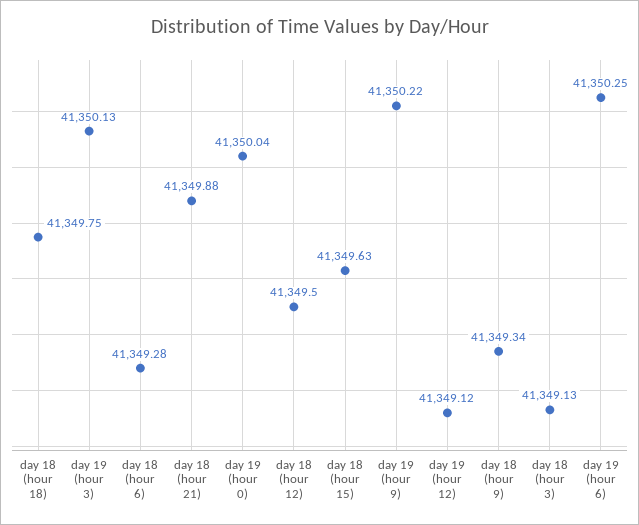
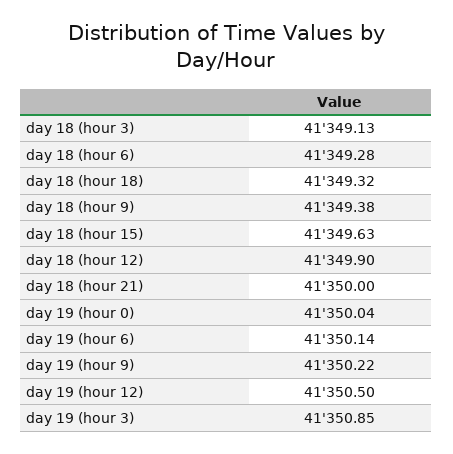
  {
-   "day 18 (hour 18)": 41349.75,
+   "day 18 (hour 18)": 41349.32,
-   "day 19 (hour 3)": 41350.13,
+   "day 19 (hour 3)": 41350.85,
    "day 18 (hour 6)": 41349.28,
-   "day 18 (hour 21)": 41349.88,
+   "day 18 (hour 21)": 41350,
    "day 19 (hour 0)": 41350.04,
-   "day 18 (hour 12)": 41349.5,
+   "day 18 (hour 12)": 41349.9,
    "day 18 (hour 15)": 41349.63,
    "day 19 (hour 9)": 41350.22,
-   "day 19 (hour 12)": 41349.12,
+   "day 19 (hour 12)": 41350.5,
-   "day 18 (hour 9)": 41349.34,
+   "day 18 (hour 9)": 41349.38,
    "day 18 (hour 3)": 41349.13,
-   "day 19 (hour 6)": 41350.25
+   "day 19 (hour 6)": 41350.14
  }

